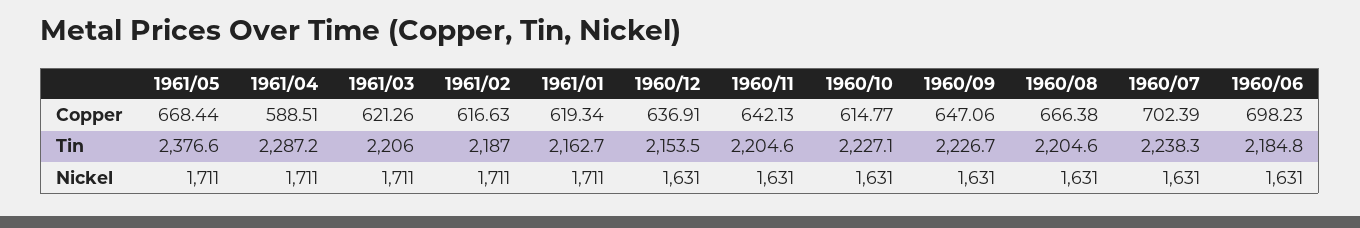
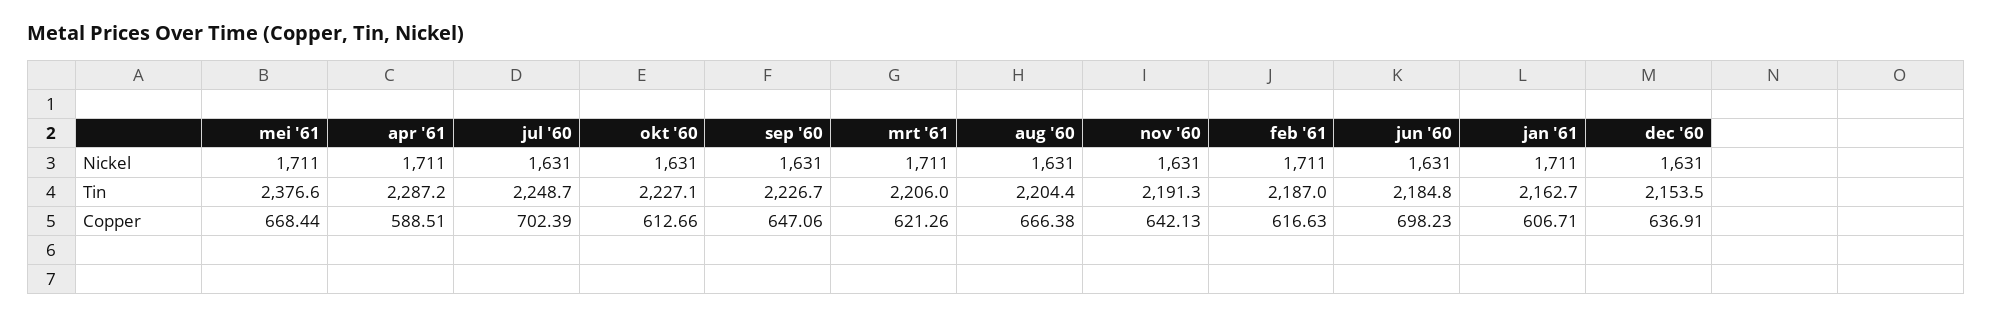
  {
    "1961/05": {
      "Copper": 668.44,
      "Tin": 2376.6,
      "Nickel": 1711
    },
    "1961/04": {
      "Copper": 588.51,
      "Tin": 2287.2,
      "Nickel": 1711
    },
    "1961/03": {
      "Copper": 621.26,
      "Tin": 2206,
      "Nickel": 1711
    },
    "1961/02": {
      "Copper": 616.63,
      "Tin": 2187,
      "Nickel": 1711
    },
    "1961/01": {
-     "Copper": 619.34,
+     "Copper": 606.71,
      "Tin": 2162.7,
      "Nickel": 1711
    },
    "1960/12": {
      "Copper": 636.91,
      "Tin": 2153.5,
      "Nickel": 1631
    },
    "1960/11": {
      "Copper": 642.13,
-     "Tin": 2204.6,
+     "Tin": 2191.3,
      "Nickel": 1631
    },
    "1960/10": {
-     "Copper": 614.77,
+     "Copper": 612.66,
      "Tin": 2227.1,
      "Nickel": 1631
    },
    "1960/09": {
      "Copper": 647.06,
      "Tin": 2226.7,
      "Nickel": 1631
    },
    "1960/08": {
      "Copper": 666.38,
-     "Tin": 2204.6,
+     "Tin": 2204.4,
      "Nickel": 1631
    },
    "1960/07": {
      "Copper": 702.39,
-     "Tin": 2238.3,
+     "Tin": 2248.7,
      "Nickel": 1631
    },
    "1960/06": {
      "Copper": 698.23,
      "Tin": 2184.8,
      "Nickel": 1631
    }
  }

